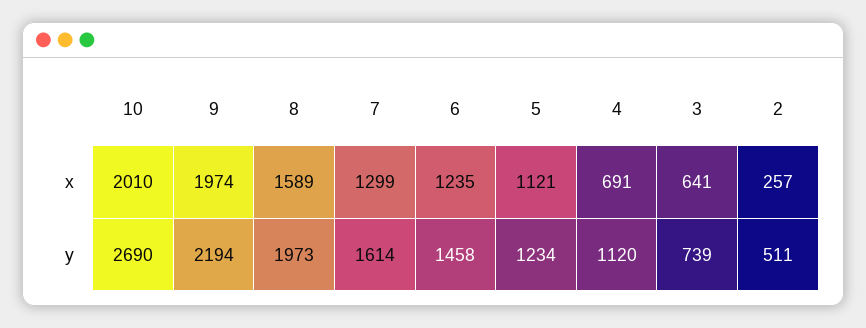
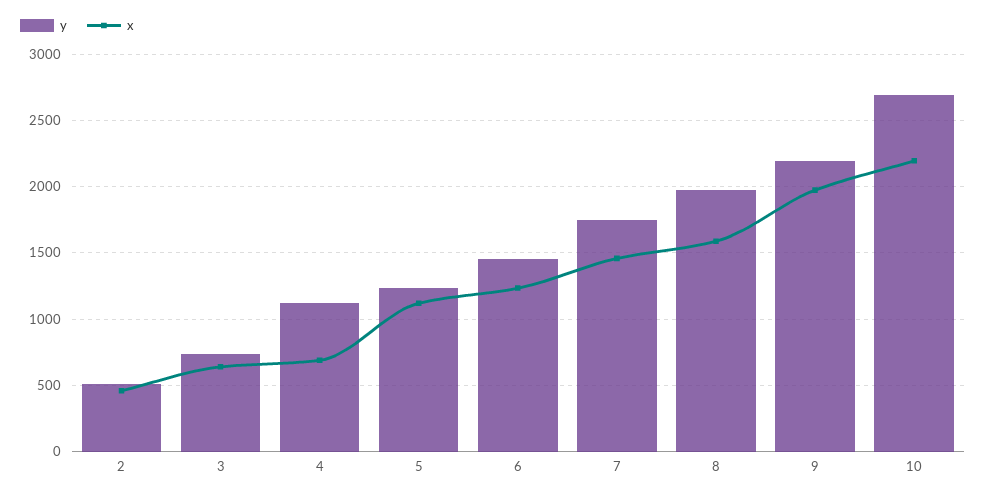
  {
    "x": {
-     "10": 2010,
+     "10": 2200,
      "9": 1974,
      "8": 1589,
-     "7": 1299,
+     "7": 1450,
      "6": 1235,
      "5": 1121,
      "4": 691,
      "3": 641,
-     "2": 257
+     "2": 450
    },
    "y": {
      "10": 2690,
      "9": 2194,
      "8": 1973,
-     "7": 1614,
+     "7": 1750,
      "6": 1458,
      "5": 1234,
      "4": 1120,
      "3": 739,
      "2": 511
    }
  }

